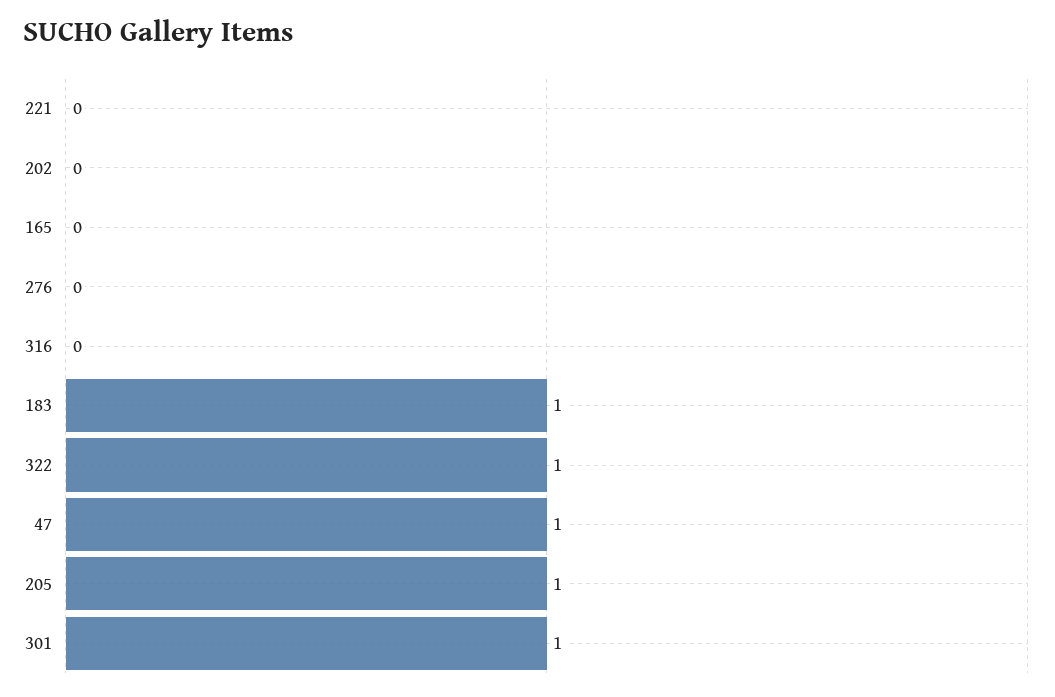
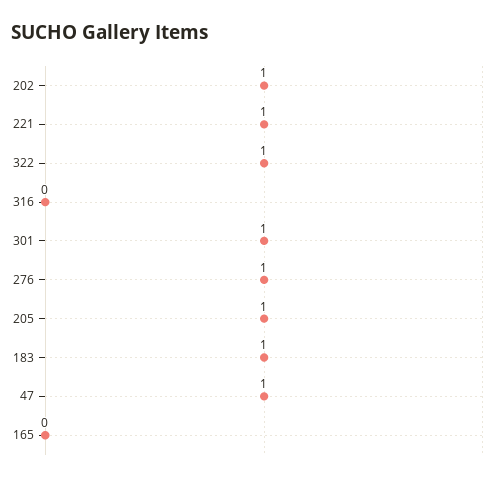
  {
-   "221": 0,
+   "221": 1,
-   "202": 0,
+   "202": 1,
    "165": 0,
-   "276": 0,
+   "276": 1,
    "316": 0,
    "183": 1,
    "322": 1,
    "47": 1,
    "205": 1,
    "301": 1
  }

